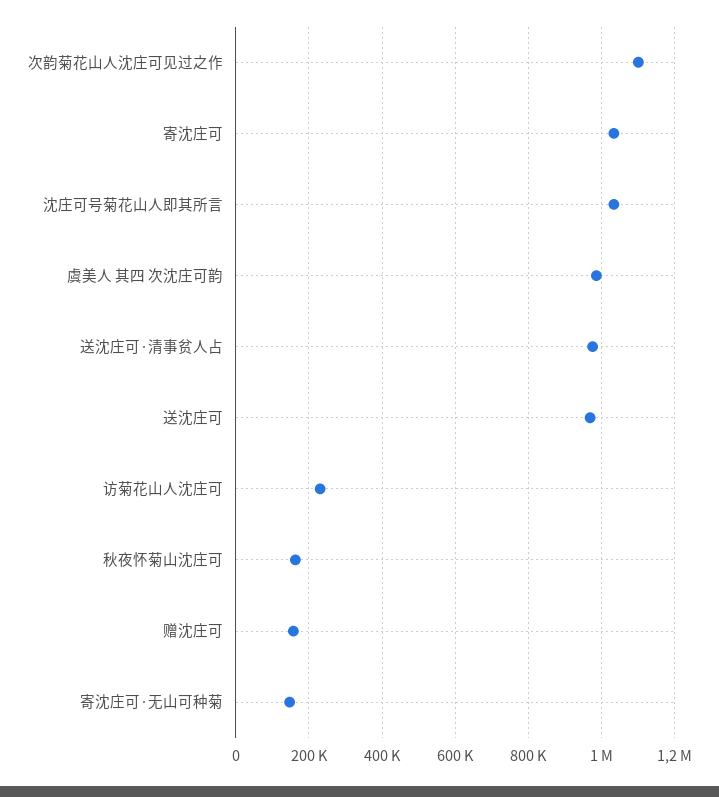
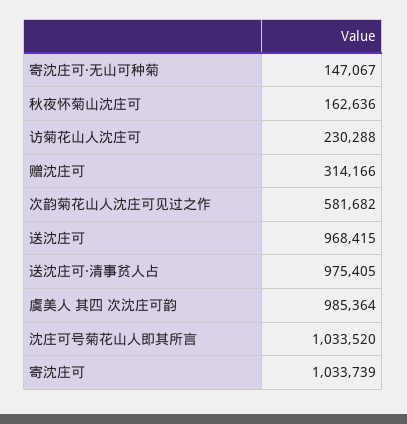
  {
-   "次韵菊花山人沈庄可见过之作": 1100000,
+   "次韵菊花山人沈庄可见过之作": 581682,
    "寄沈庄可": 1033739,
    "沈庄可号菊花山人即其所言": 1033520,
    "虞美人 其四 次沈庄可韵": 985364,
    "送沈庄可·清事贫人占": 975405,
    "送沈庄可": 968415,
    "访菊花山人沈庄可": 230288,
    "秋夜怀菊山沈庄可": 162636,
-   "赠沈庄可": 160000,
+   "赠沈庄可": 314166,
    "寄沈庄可·无山可种菊": 147067
  }

